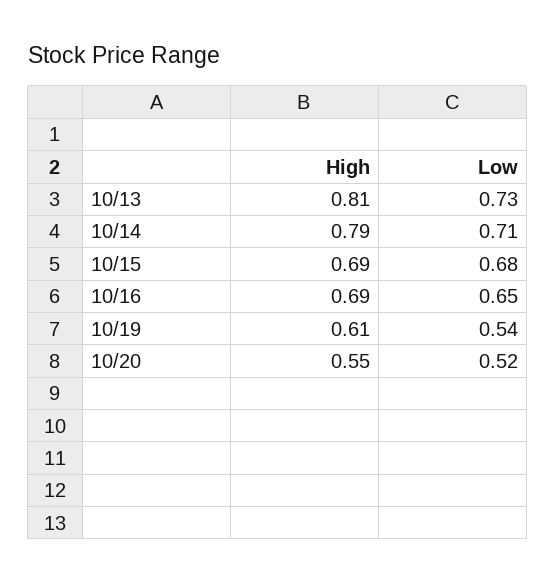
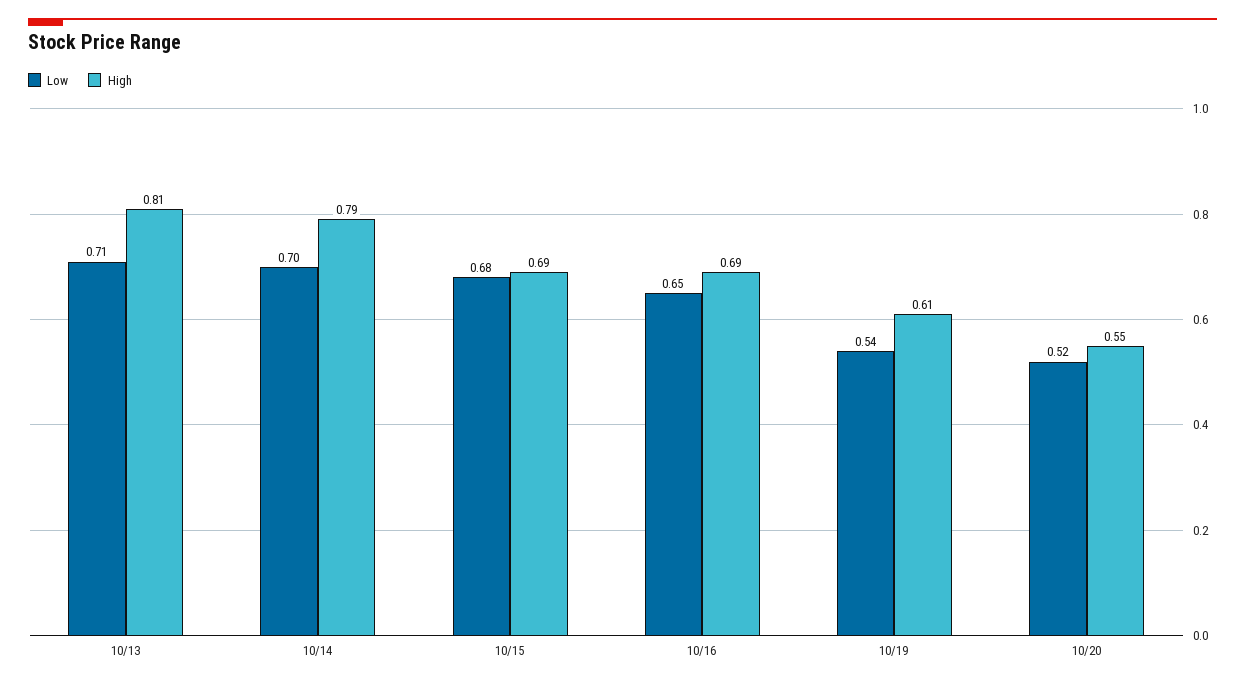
  {
    "High": {
      "10/13": 0.81,
      "10/14": 0.79,
      "10/15": 0.69,
      "10/16": 0.69,
      "10/19": 0.61,
      "10/20": 0.55
    },
    "Low": {
-     "10/13": 0.73,
+     "10/13": 0.71,
-     "10/14": 0.71,
+     "10/14": 0.7,
      "10/15": 0.68,
      "10/16": 0.65,
      "10/19": 0.54,
      "10/20": 0.52
    }
  }

